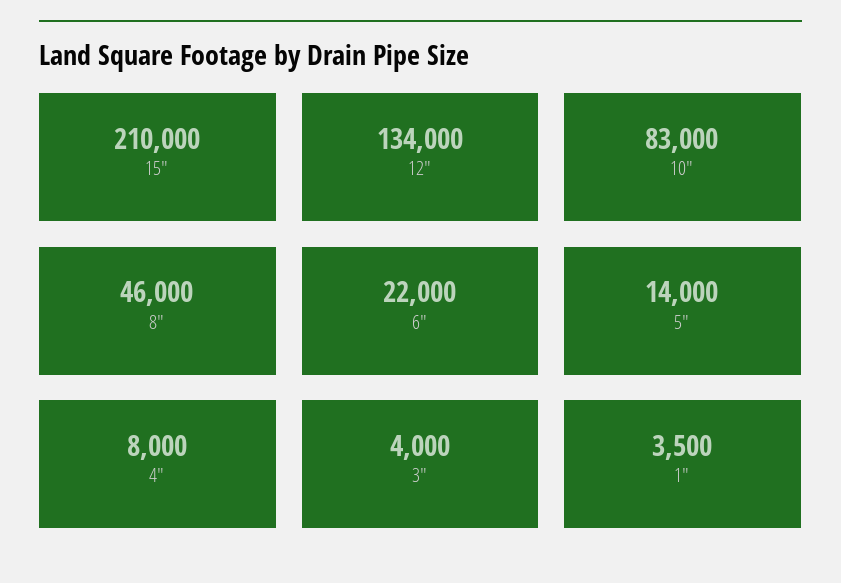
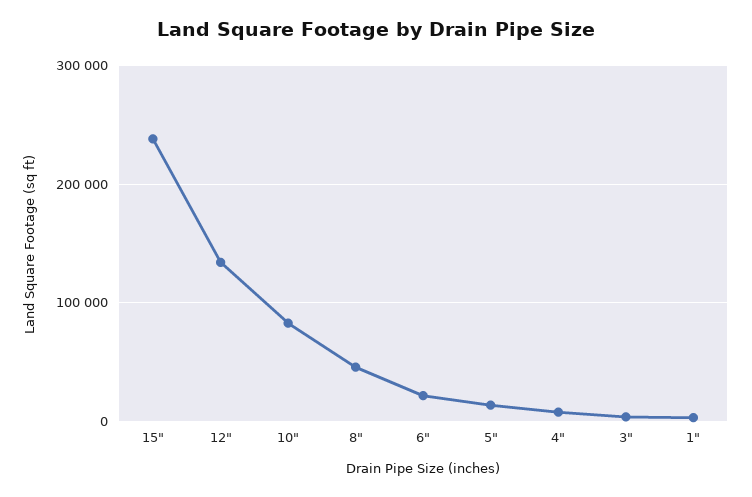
  {
-   "15\"": 210000,
+   "15\"": 240000,
    "12\"": 134000,
    "10\"": 83000,
    "8\"": 46000,
    "6\"": 22000,
    "5\"": 14000,
    "4\"": 8000,
    "3\"": 4000,
    "1\"": 3500
  }

